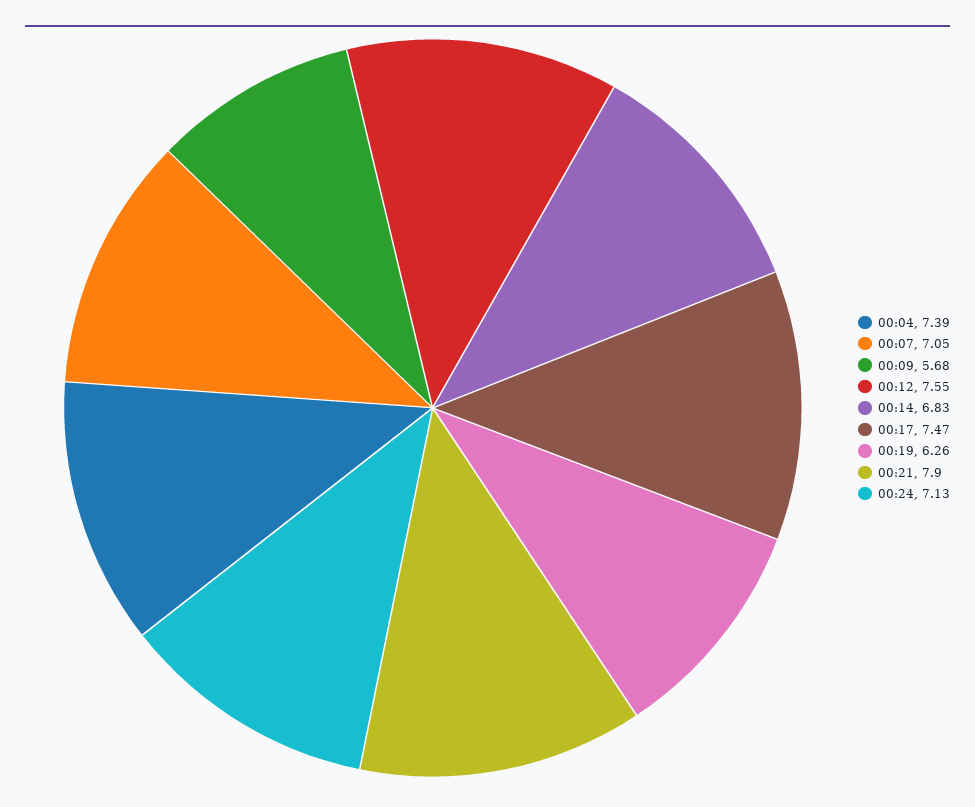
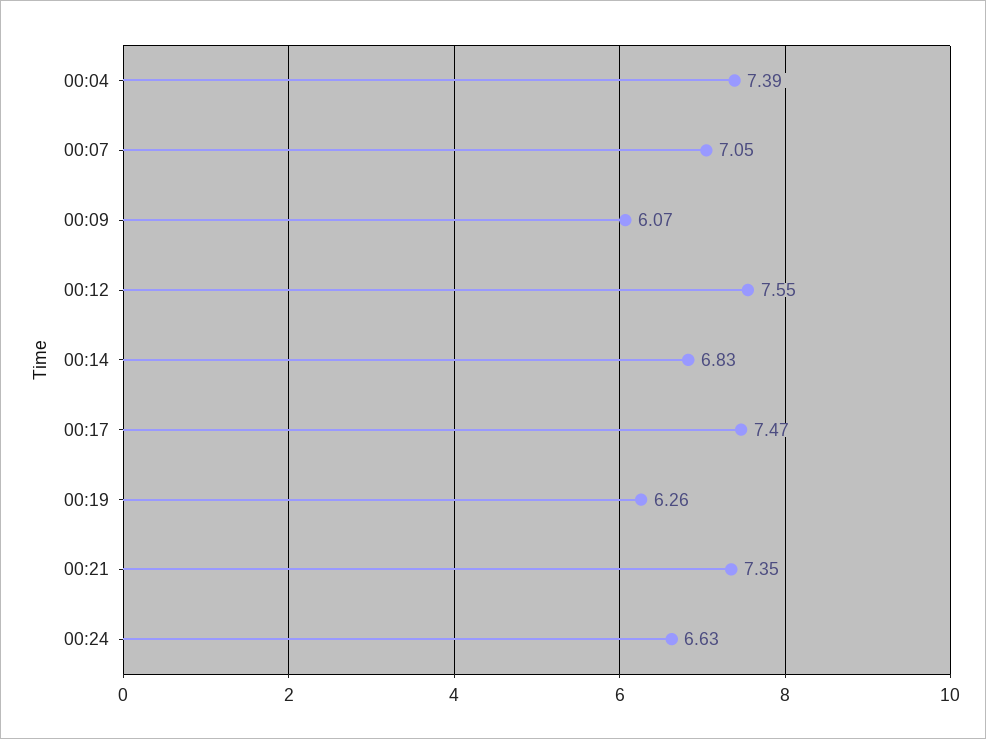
  {
    "00:04": 7.39,
    "00:07": 7.05,
-   "00:09": 5.68,
+   "00:09": 6.07,
    "00:12": 7.55,
    "00:14": 6.83,
    "00:17": 7.47,
    "00:19": 6.26,
-   "00:21": 7.9,
+   "00:21": 7.35,
-   "00:24": 7.13
+   "00:24": 6.63
  }

